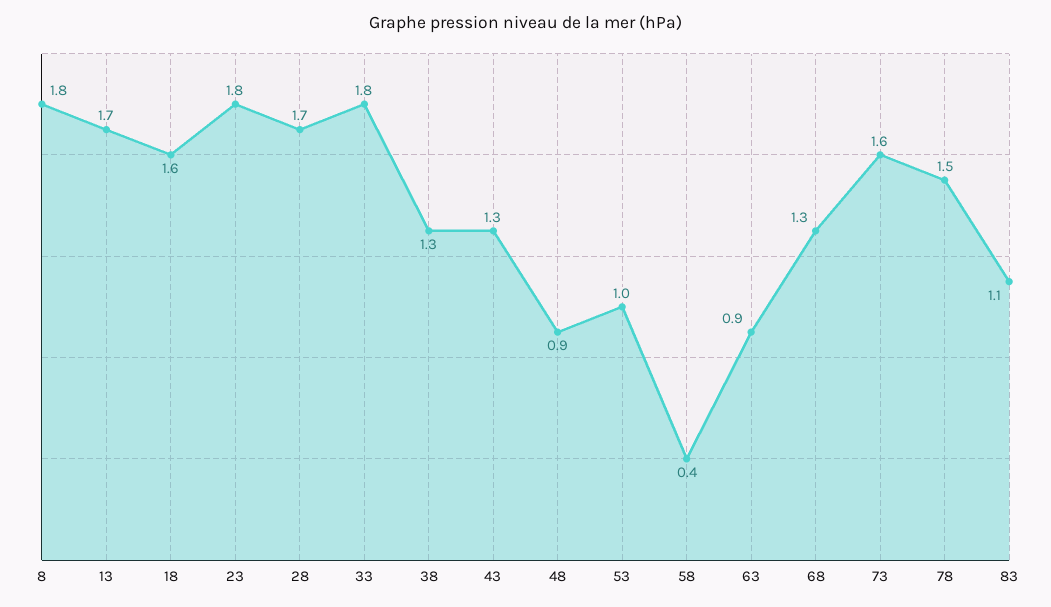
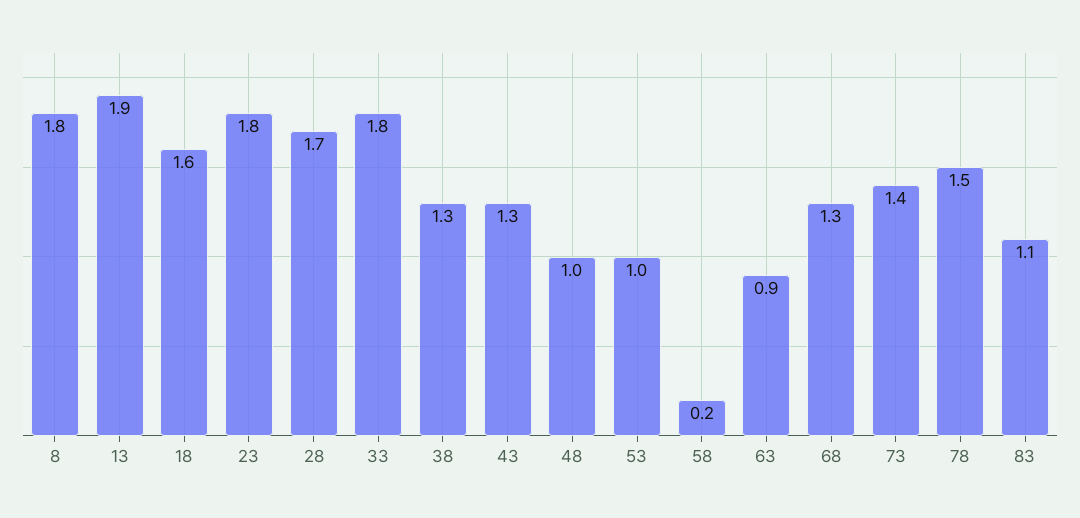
  {
    "8": 1.8,
-   "13": 1.7,
+   "13": 1.9,
    "18": 1.6,
    "23": 1.8,
    "28": 1.7,
    "33": 1.8,
    "38": 1.3,
    "43": 1.3,
-   "48": 0.9,
+   "48": 1,
    "53": 1,
-   "58": 0.4,
+   "58": 0.2,
    "63": 0.9,
    "68": 1.3,
-   "73": 1.6,
+   "73": 1.4,
    "78": 1.5,
    "83": 1.1
  }

